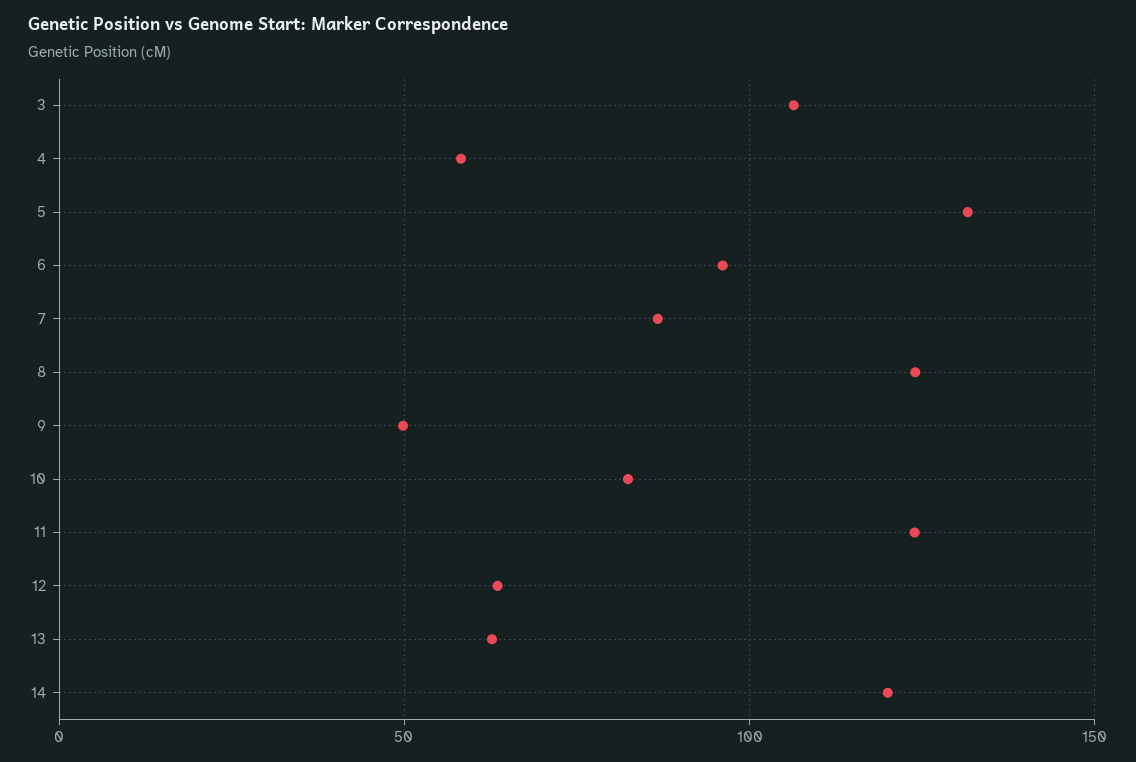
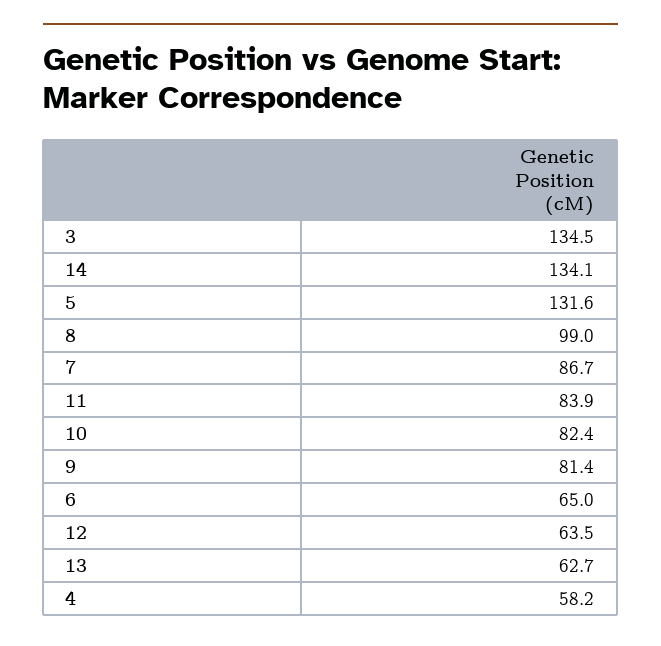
  {
-   "3": 105,
+   "3": 134.5,
    "4": 58.2,
    "5": 131.6,
-   "6": 95,
+   "6": 65,
    "7": 86.7,
-   "8": 125,
+   "8": 99,
-   "9": 50,
+   "9": 81.4,
    "10": 82.4,
-   "11": 125,
+   "11": 83.9,
    "12": 63.5,
    "13": 62.7,
-   "14": 120
+   "14": 134.1
  }

